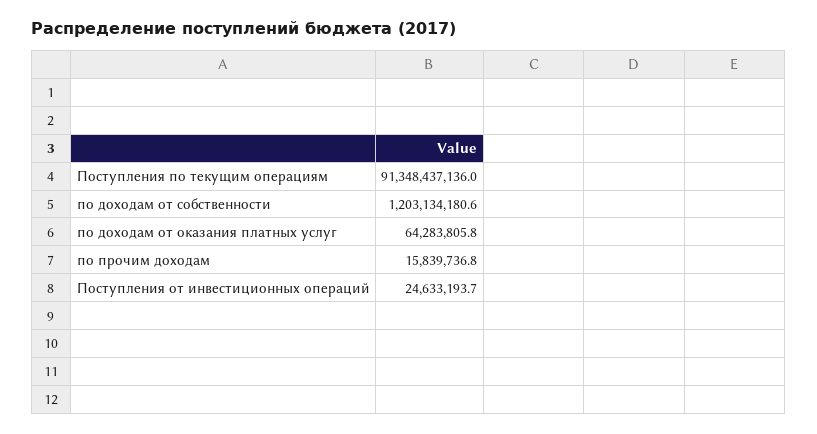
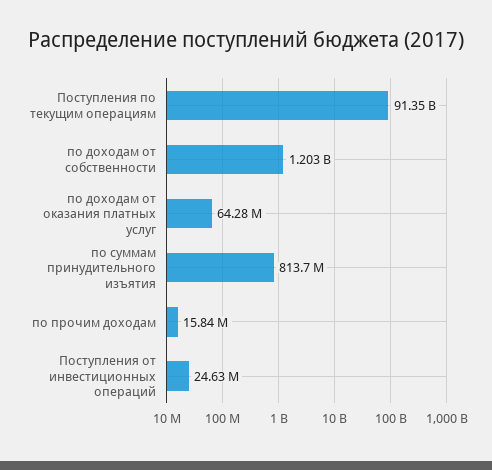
  {
    "Поступления по текущим операциям": 91348437136,
    "по доходам от собственности": 1203134180.6,
    "по доходам от оказания платных услуг": 64283805.8,
    "по прочим доходам": 15839736.8,
-   "Поступления от инвестиционных операций": 24633193.7
+   "Поступления от инвестиционных операций": 24633193.7,
+   "по суммам принудительного изъятия": 813700000
  }

